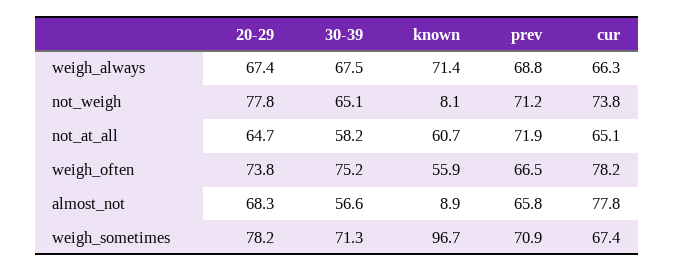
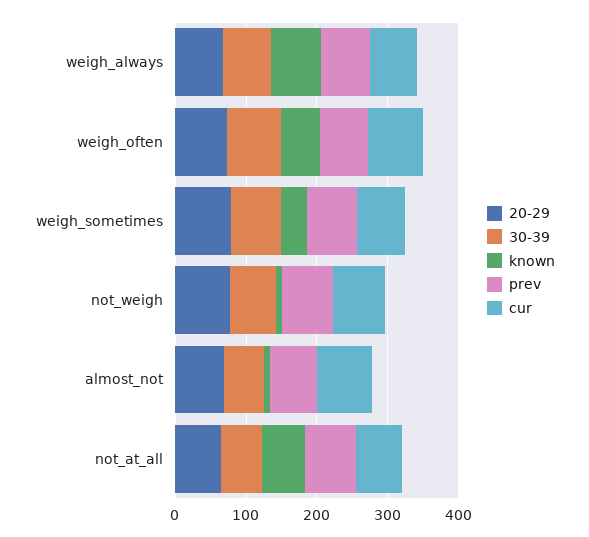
  {
    "20-29": {
      "weigh_always": 67.4,
      "not_weigh": 77.8,
      "not_at_all": 64.7,
      "weigh_often": 73.8,
      "almost_not": 68.3,
      "weigh_sometimes": 78.2
    },
    "30-39": {
      "weigh_always": 67.5,
      "not_weigh": 65.1,
      "not_at_all": 58.2,
      "weigh_often": 75.2,
      "almost_not": 56.6,
      "weigh_sometimes": 71.3
    },
    "known": {
      "weigh_always": 71.4,
      "not_weigh": 8.1,
      "not_at_all": 60.7,
      "weigh_often": 55.9,
      "almost_not": 8.9,
-     "weigh_sometimes": 96.7
+     "weigh_sometimes": 40
    },
    "prev": {
      "weigh_always": 68.8,
      "not_weigh": 71.2,
      "not_at_all": 71.9,
      "weigh_often": 66.5,
      "almost_not": 65.8,
      "weigh_sometimes": 70.9
    },
    "cur": {
      "weigh_always": 66.3,
      "not_weigh": 73.8,
      "not_at_all": 65.1,
      "weigh_often": 78.2,
      "almost_not": 77.8,
      "weigh_sometimes": 67.4
    }
  }

